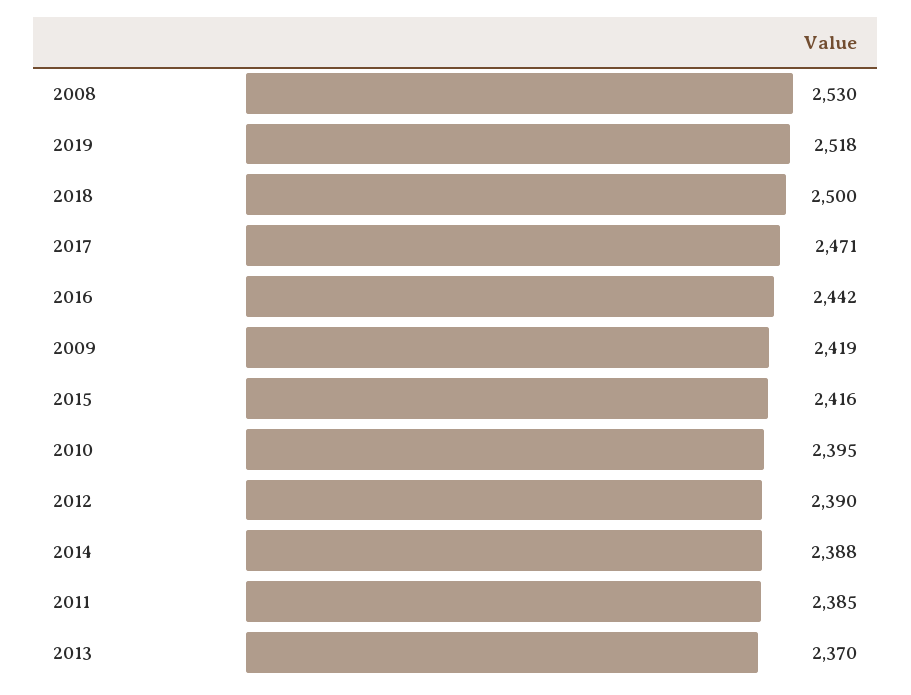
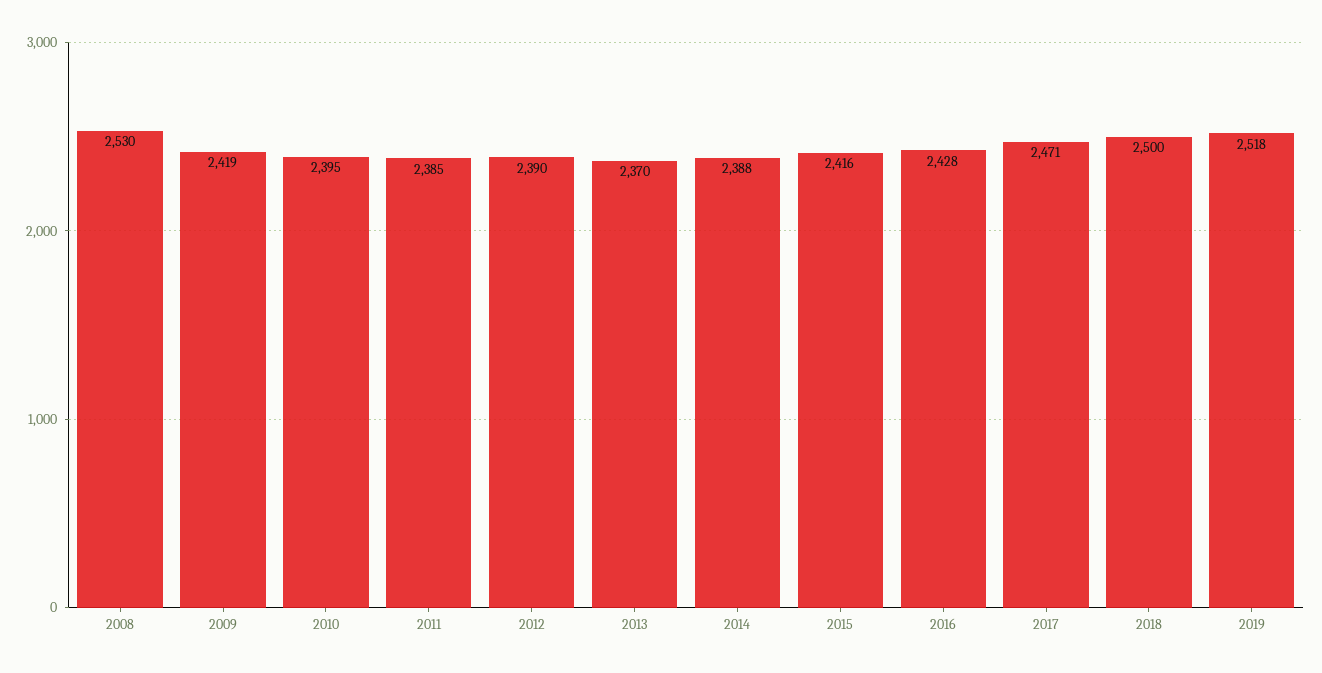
  {
    "2008": 2530,
    "2019": 2518,
    "2018": 2500,
    "2017": 2471,
-   "2016": 2442,
+   "2016": 2428,
    "2009": 2419,
    "2015": 2416,
    "2010": 2395,
    "2012": 2390,
    "2014": 2388,
    "2011": 2385,
    "2013": 2370
  }

